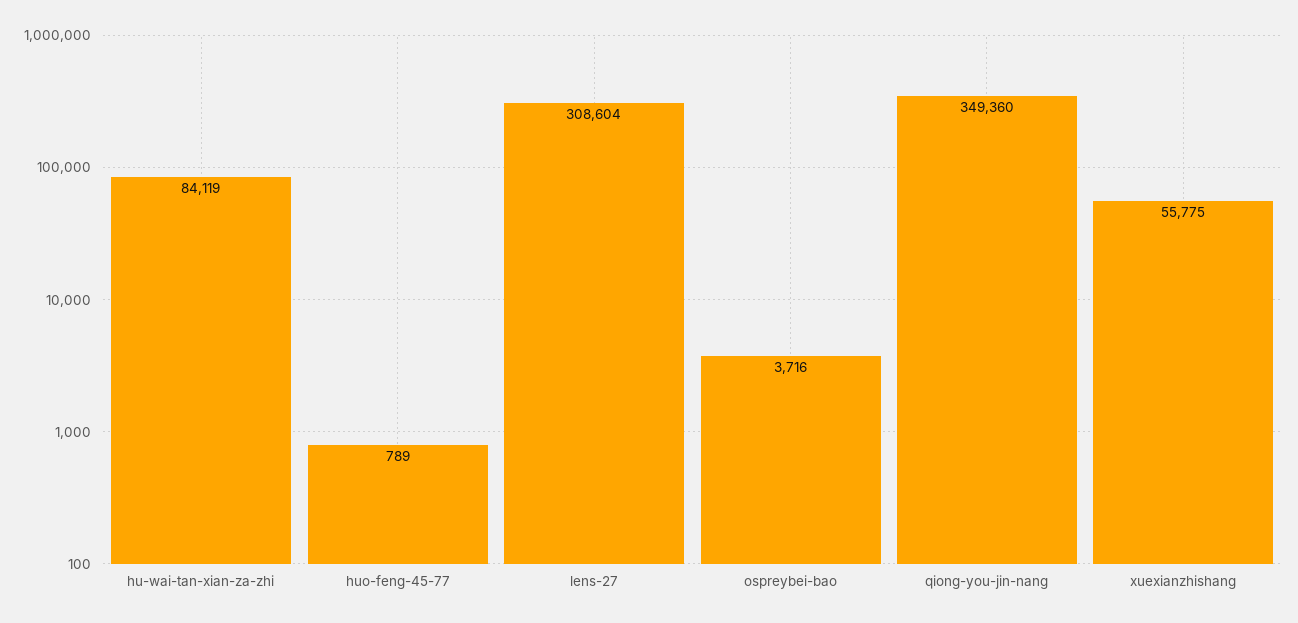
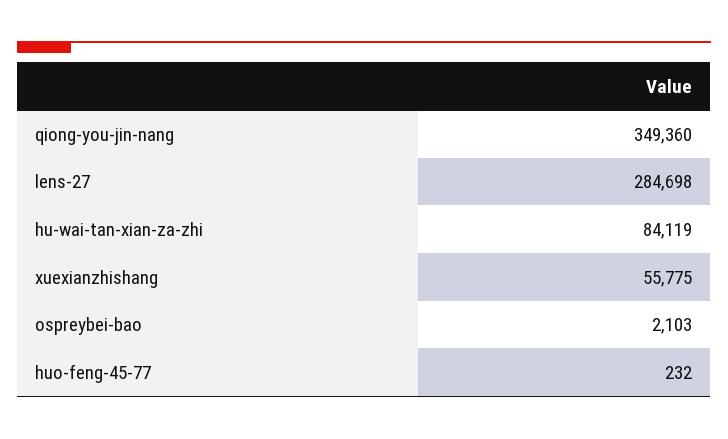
  {
    "hu-wai-tan-xian-za-zhi": 84119,
-   "huo-feng-45-77": 789,
+   "huo-feng-45-77": 232,
-   "lens-27": 308604,
+   "lens-27": 284698,
-   "ospreybei-bao": 3716,
+   "ospreybei-bao": 2103,
    "qiong-you-jin-nang": 349360,
    "xuexianzhishang": 55775
  }

